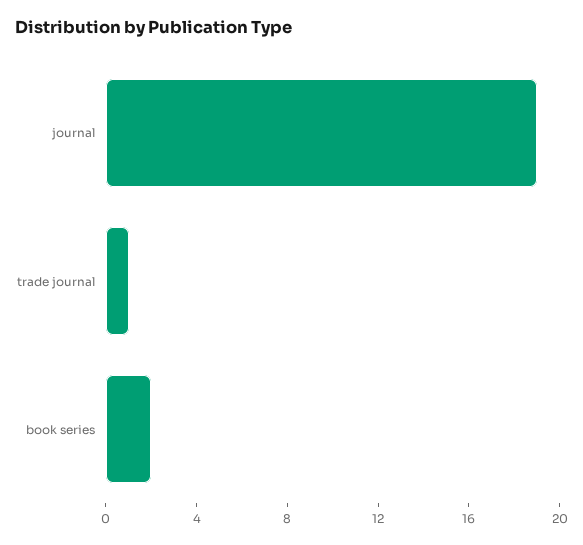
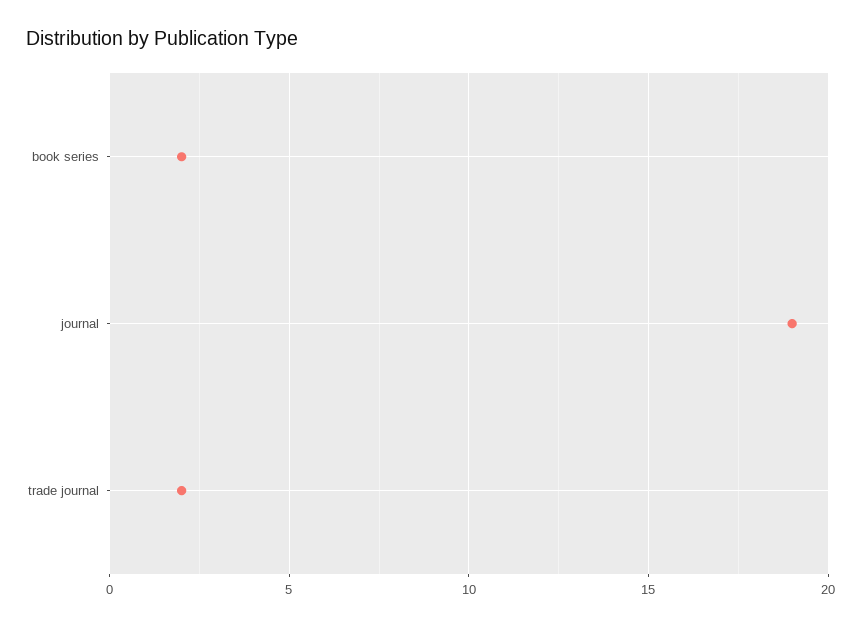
  {
    "journal": 19,
-   "trade journal": 1,
+   "trade journal": 2,
    "book series": 2
  }

